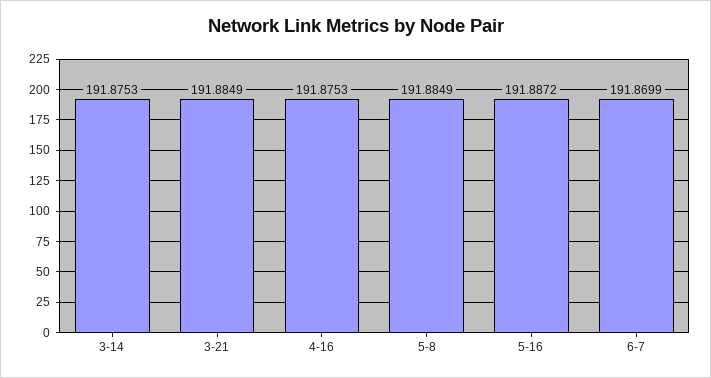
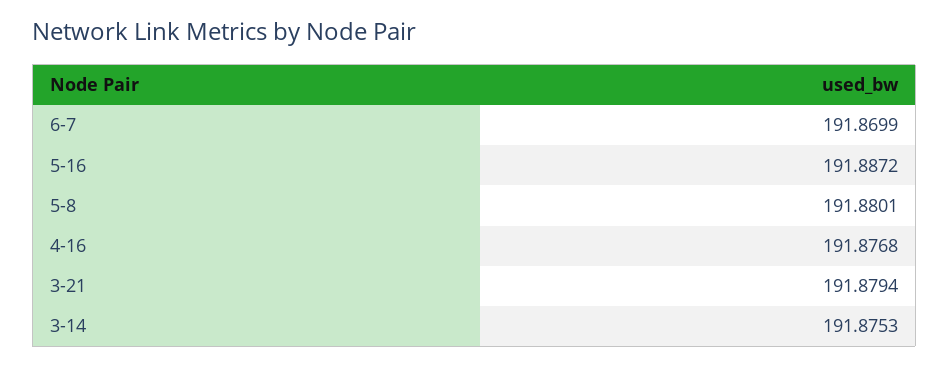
  {
    "3-14": 191.8753,
-   "3-21": 191.8849,
+   "3-21": 191.8794,
-   "4-16": 191.8753,
+   "4-16": 191.8768,
-   "5-8": 191.8849,
+   "5-8": 191.8801,
    "5-16": 191.8872,
    "6-7": 191.8699
  }

